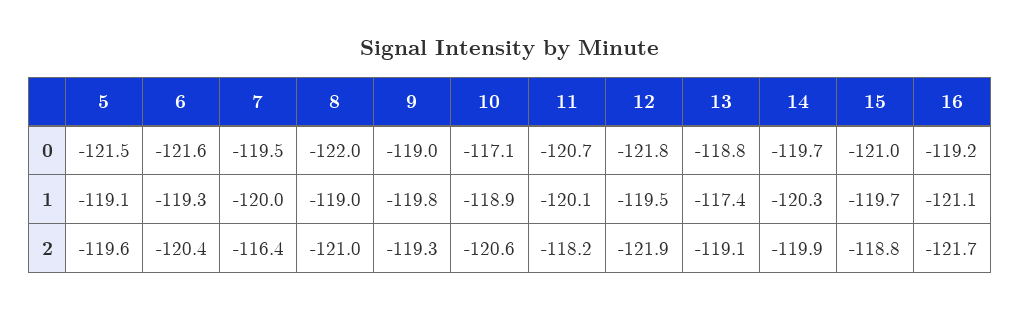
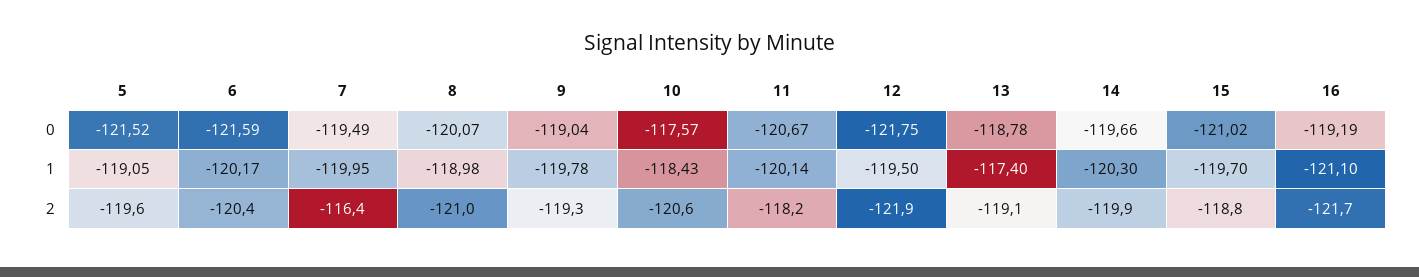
  {
    "5": {
      "0": -121.52,
      "1": -119.05,
      "2": -119.6
    },
    "6": {
      "0": -121.59,
-     "1": -119.3,
+     "1": -120.17,
      "2": -120.4
    },
    "7": {
      "0": -119.49,
      "1": -119.95,
      "2": -116.4
    },
    "8": {
-     "0": -122,
+     "0": -120.07,
      "1": -118.98,
      "2": -121
    },
    "9": {
      "0": -119.04,
      "1": -119.78,
      "2": -119.3
    },
    "10": {
-     "0": -117.1,
+     "0": -117.57,
-     "1": -118.9,
+     "1": -118.43,
      "2": -120.6
    },
    "11": {
      "0": -120.67,
      "1": -120.14,
      "2": -118.2
    },
    "12": {
      "0": -121.75,
      "1": -119.5,
      "2": -121.9
    },
    "13": {
      "0": -118.78,
      "1": -117.4,
      "2": -119.1
    },
    "14": {
      "0": -119.66,
      "1": -120.3,
      "2": -119.9
    },
    "15": {
      "0": -121.02,
      "1": -119.7,
      "2": -118.8
    },
    "16": {
      "0": -119.19,
      "1": -121.1,
      "2": -121.7
    }
  }

